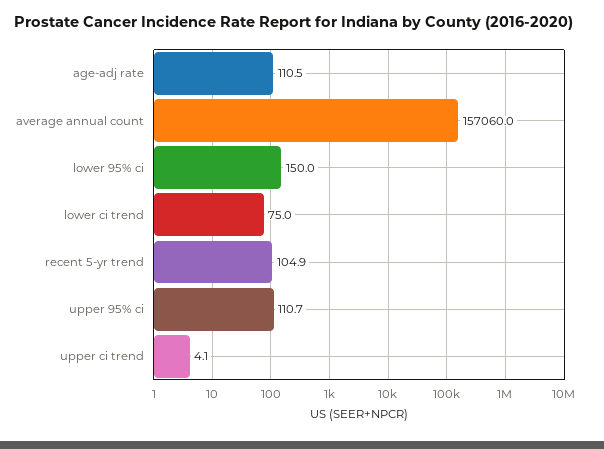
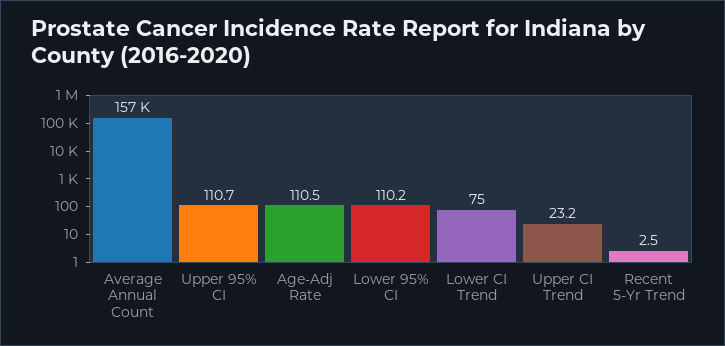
  {
    "age-adj rate": 110.5,
    "average annual count": 157060,
-   "lower 95% ci": 150,
+   "lower 95% ci": 110.2,
    "lower ci trend": 75,
-   "recent 5-yr trend": 104.9,
+   "recent 5-yr trend": 2.5,
    "upper 95% ci": 110.7,
-   "upper ci trend": 4.1
+   "upper ci trend": 23.2
  }

